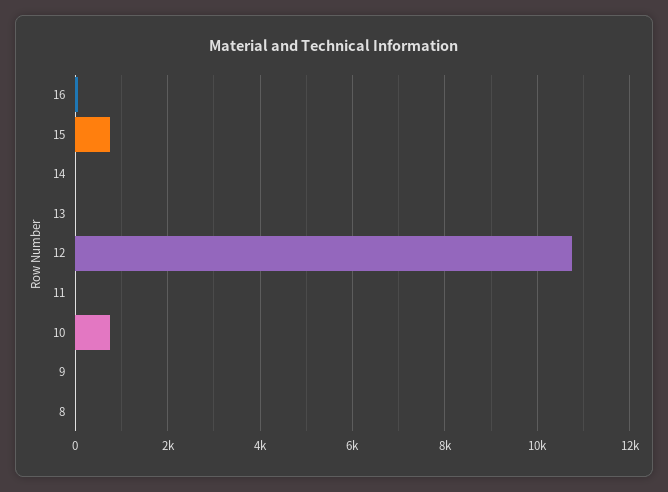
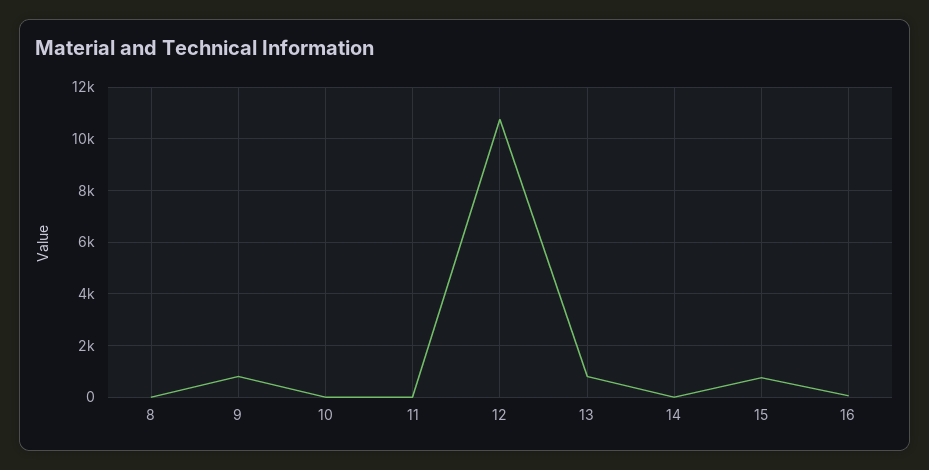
  {
    "16": 0,
    "15": 800,
    "14": 0,
-   "13": 0,
+   "13": 750,
    "12": 10800,
    "11": 0,
-   "10": 800,
+   "10": 0,
-   "9": 0,
+   "9": 750,
    "8": 0
  }

